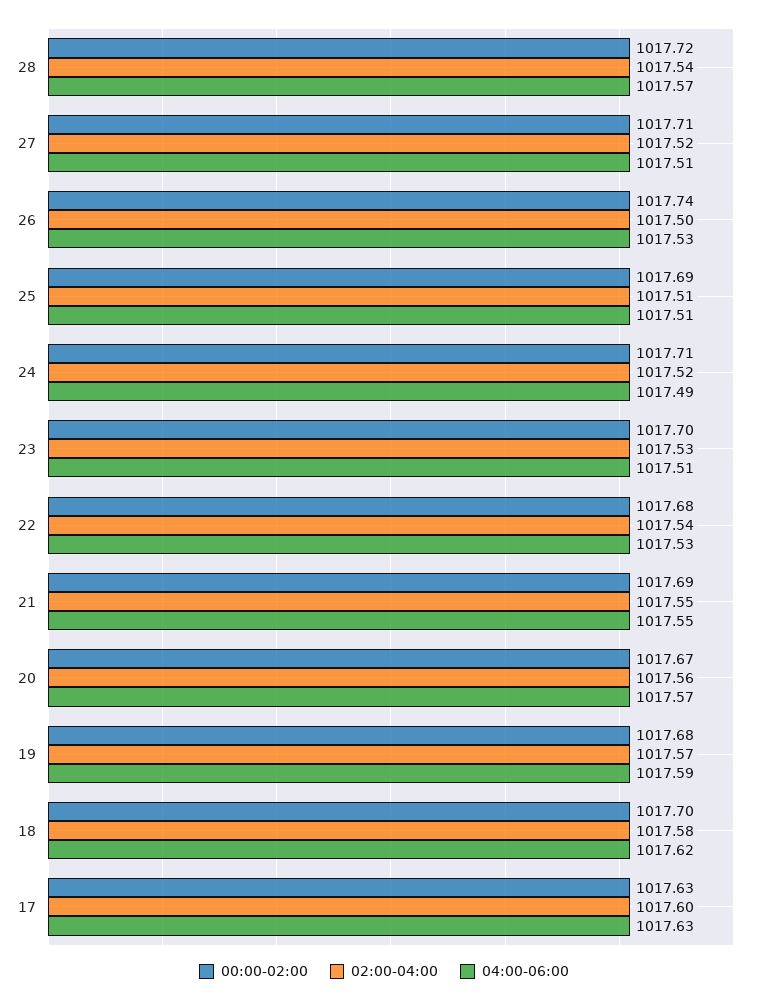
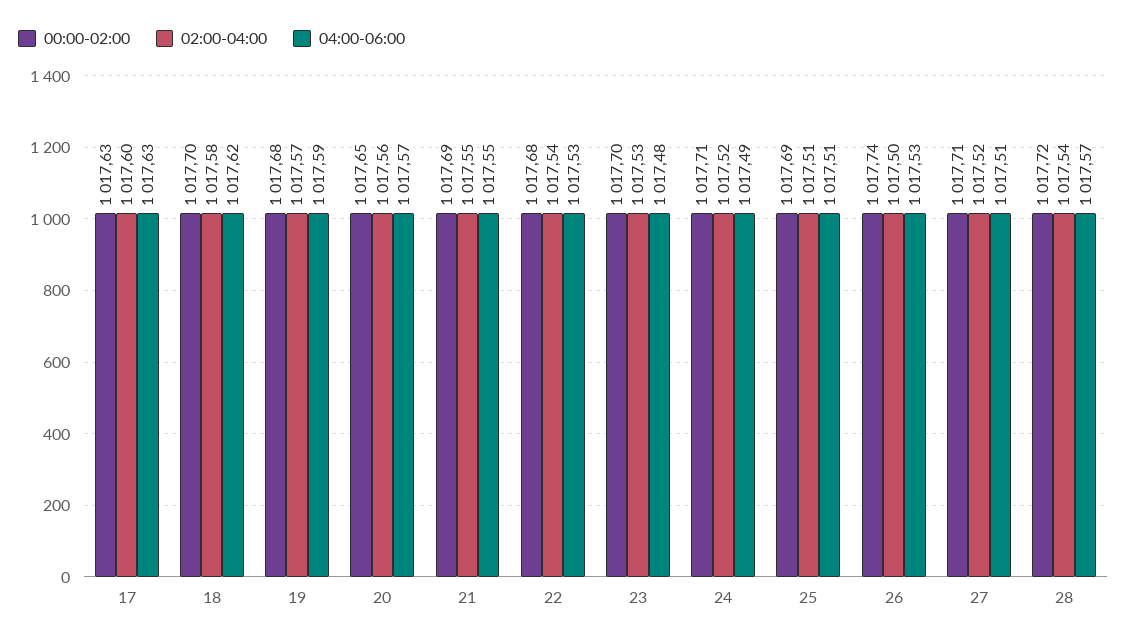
  {
    "00:00-02:00": {
      "28": 1017.72,
      "27": 1017.71,
      "26": 1017.74,
      "25": 1017.69,
      "24": 1017.71,
      "23": 1017.7,
      "22": 1017.68,
      "21": 1017.69,
-     "20": 1017.67,
+     "20": 1017.65,
      "19": 1017.68,
      "18": 1017.7,
      "17": 1017.63
    },
    "02:00-04:00": {
      "28": 1017.54,
      "27": 1017.52,
      "26": 1017.5,
      "25": 1017.51,
      "24": 1017.52,
      "23": 1017.53,
      "22": 1017.54,
      "21": 1017.55,
      "20": 1017.56,
      "19": 1017.57,
      "18": 1017.58,
      "17": 1017.6
    },
    "04:00-06:00": {
      "28": 1017.57,
      "27": 1017.51,
      "26": 1017.53,
      "25": 1017.51,
      "24": 1017.49,
-     "23": 1017.51,
+     "23": 1017.48,
      "22": 1017.53,
      "21": 1017.55,
      "20": 1017.57,
      "19": 1017.59,
      "18": 1017.62,
      "17": 1017.63
    }
  }

